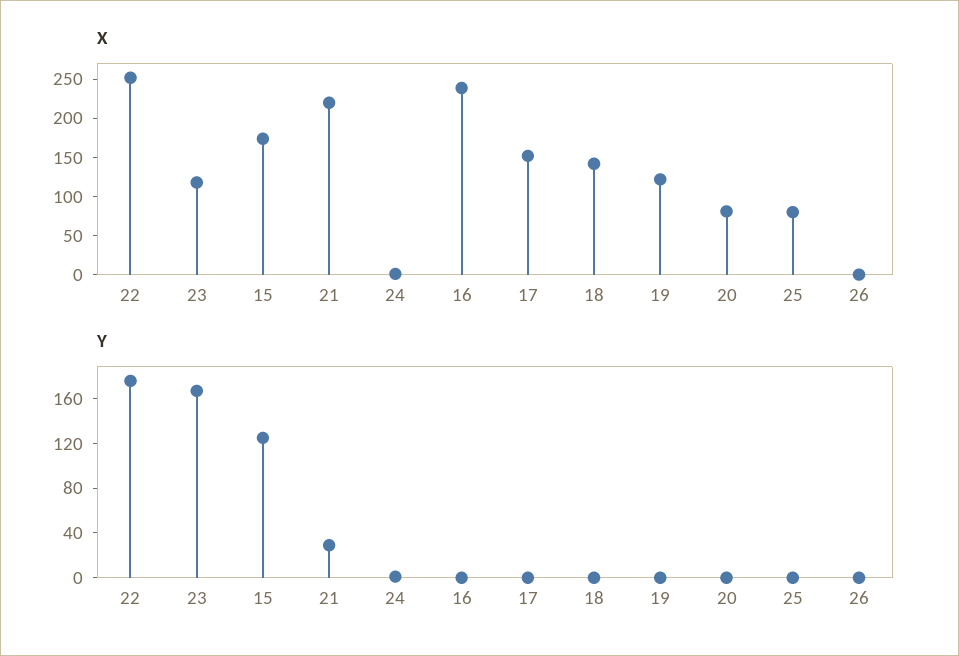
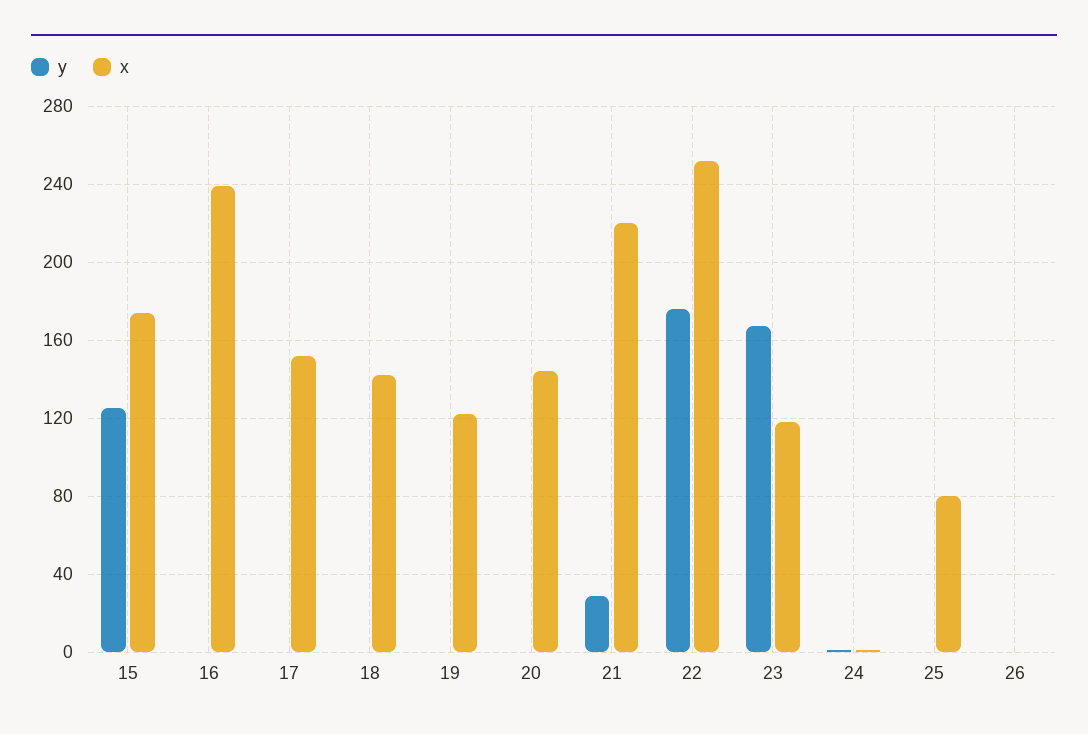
  {
    "X": {
      "22": 250,
      "23": 120,
      "15": 175,
      "21": 220,
      "24": 0,
      "16": 240,
      "17": 150,
      "18": 140,
      "19": 120,
-     "20": 75,
+     "20": 145,
      "25": 80,
      "26": 0
    },
    "Y": {
      "22": 175,
      "23": 165,
      "15": 125,
      "21": 30,
      "24": 0,
      "16": 0,
      "17": 0,
      "18": 0,
      "19": 0,
      "20": 0,
      "25": 0,
      "26": 0
    }
  }

